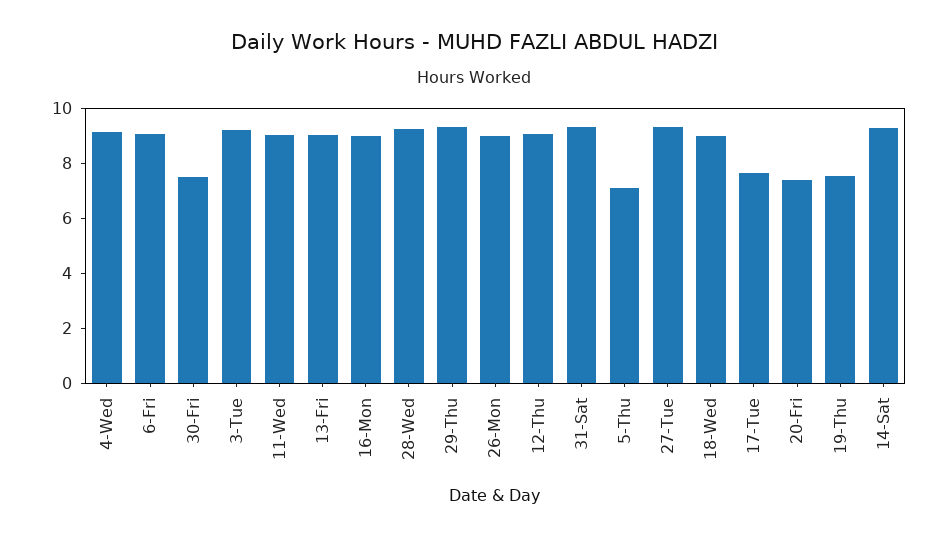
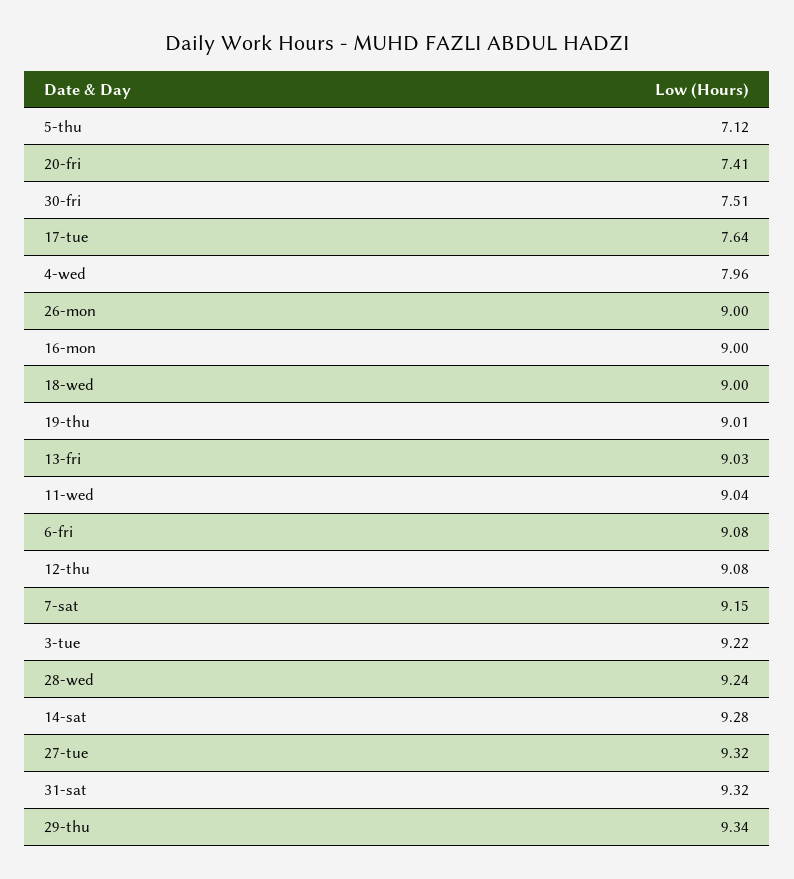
  {
-   "4-Wed": 9,
+   "4-Wed": 7.96,
    "6-Fri": 9.08,
    "30-Fri": 7.51,
    "3-Tue": 9.22,
    "11-Wed": 9.04,
    "13-Fri": 9.03,
    "16-Mon": 9,
    "28-Wed": 9.24,
    "29-Thu": 9.34,
    "26-Mon": 9,
    "12-Thu": 9.08,
    "31-Sat": 9.32,
    "5-Thu": 7.12,
    "27-Tue": 9.32,
    "18-Wed": 9,
    "17-Tue": 7.64,
    "20-Fri": 7.41,
-   "19-Thu": 7.5,
+   "19-Thu": 9.01,
-   "14-Sat": 9.28
+   "14-Sat": 9.28,
+   "7-sat": 9.15
  }

